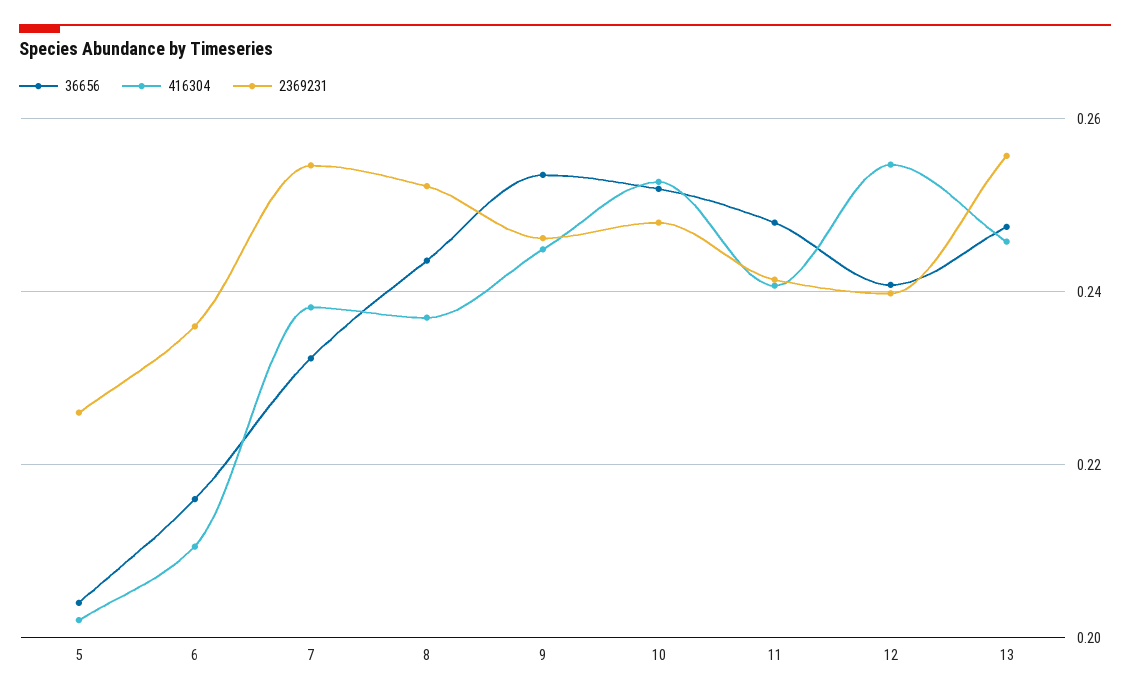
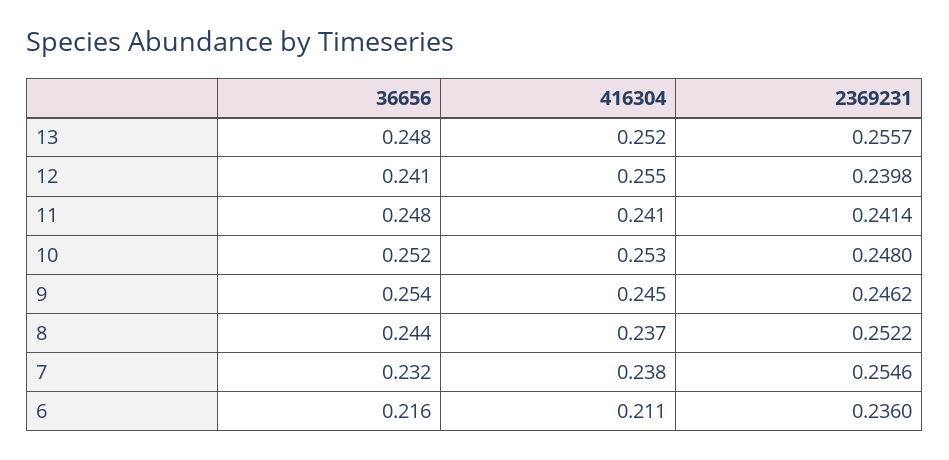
  {
    "36656": {
-     "5": 0.204,
      "6": 0.216,
      "7": 0.232,
      "8": 0.244,
      "9": 0.254,
      "10": 0.252,
      "11": 0.248,
      "12": 0.241,
      "13": 0.248
    },
    "416304": {
-     "5": 0.202,
      "6": 0.211,
      "7": 0.238,
      "8": 0.237,
      "9": 0.245,
      "10": 0.253,
      "11": 0.241,
      "12": 0.255,
-     "13": 0.246
+     "13": 0.252
    },
    "2369231": {
-     "5": 0.226,
      "6": 0.236,
      "7": 0.2546,
      "8": 0.2522,
      "9": 0.2462,
      "10": 0.248,
      "11": 0.2414,
      "12": 0.2398,
      "13": 0.2557
    }
  }

